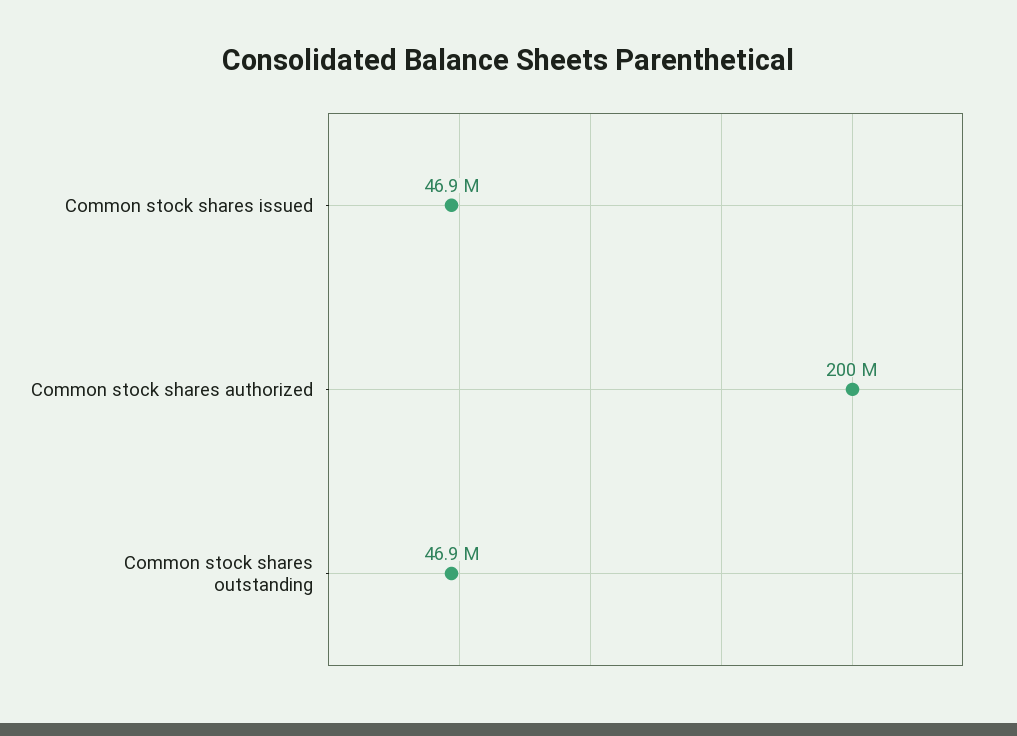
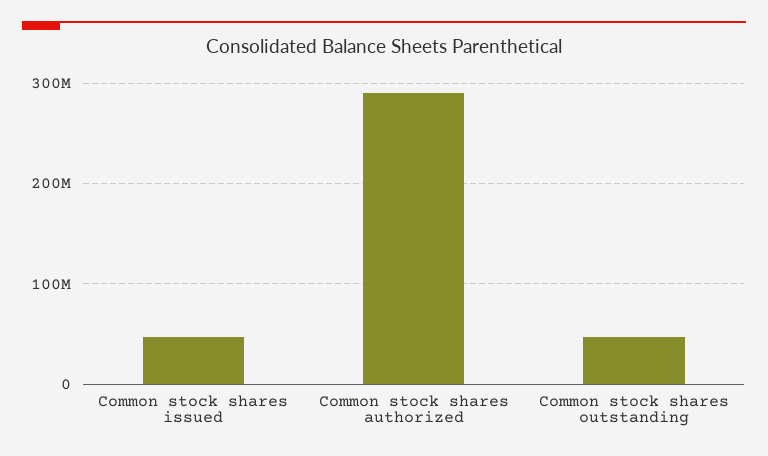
  {
    "Common stock shares issued": 46900000,
-   "Common stock shares authorized": 200000000,
+   "Common stock shares authorized": 290000000,
    "Common stock shares outstanding": 46900000
  }

